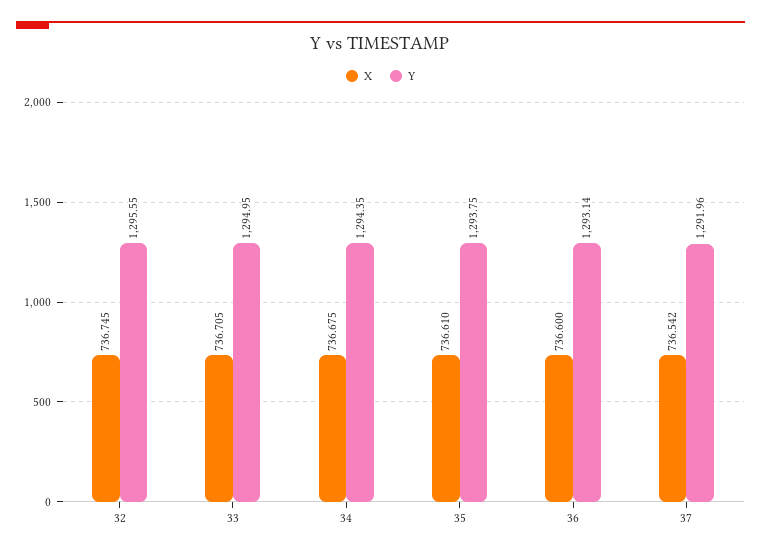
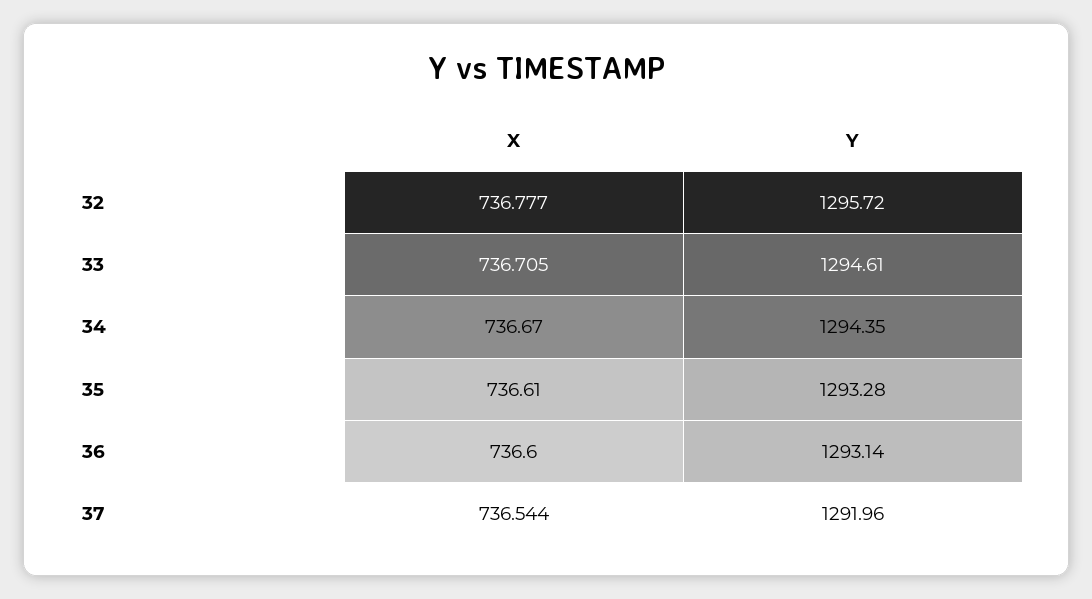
  {
    "X": {
-     "32": 736.745,
+     "32": 736.777,
      "33": 736.705,
-     "34": 736.675,
+     "34": 736.67,
      "35": 736.61,
      "36": 736.6,
-     "37": 736.542
+     "37": 736.544
    },
    "Y": {
-     "32": 1295.55,
+     "32": 1295.72,
-     "33": 1294.95,
+     "33": 1294.61,
      "34": 1294.35,
-     "35": 1293.75,
+     "35": 1293.28,
      "36": 1293.14,
      "37": 1291.96
    }
  }

